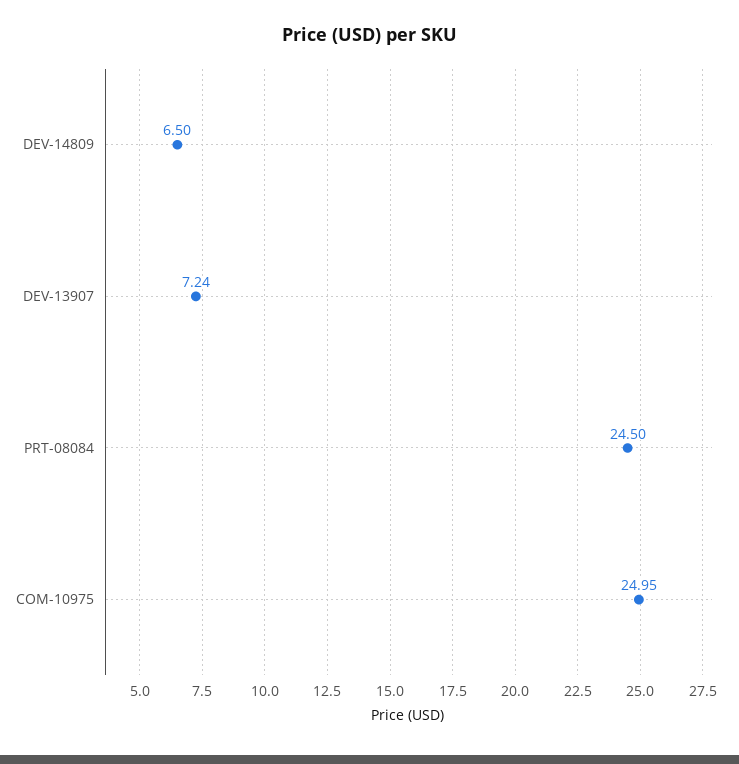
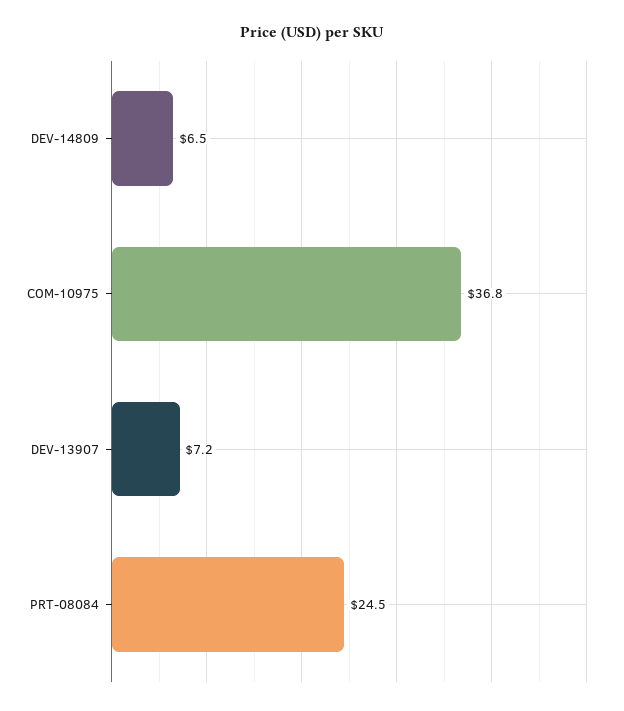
  {
    "DEV-14809": 6.5,
    "DEV-13907": 7.24,
    "PRT-08084": 24.5,
-   "COM-10975": 24.95
+   "COM-10975": 36.8
  }

